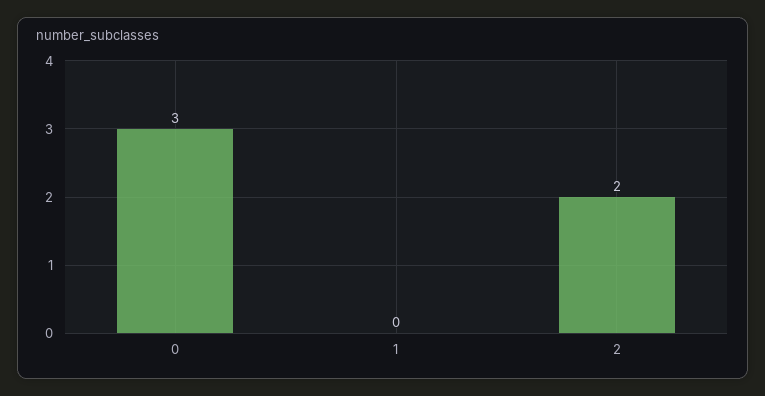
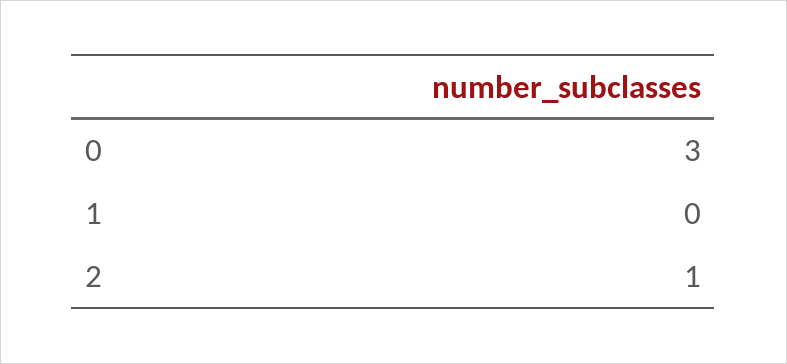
  {
    "0": 3,
    "1": 0,
-   "2": 2
+   "2": 1
  }

